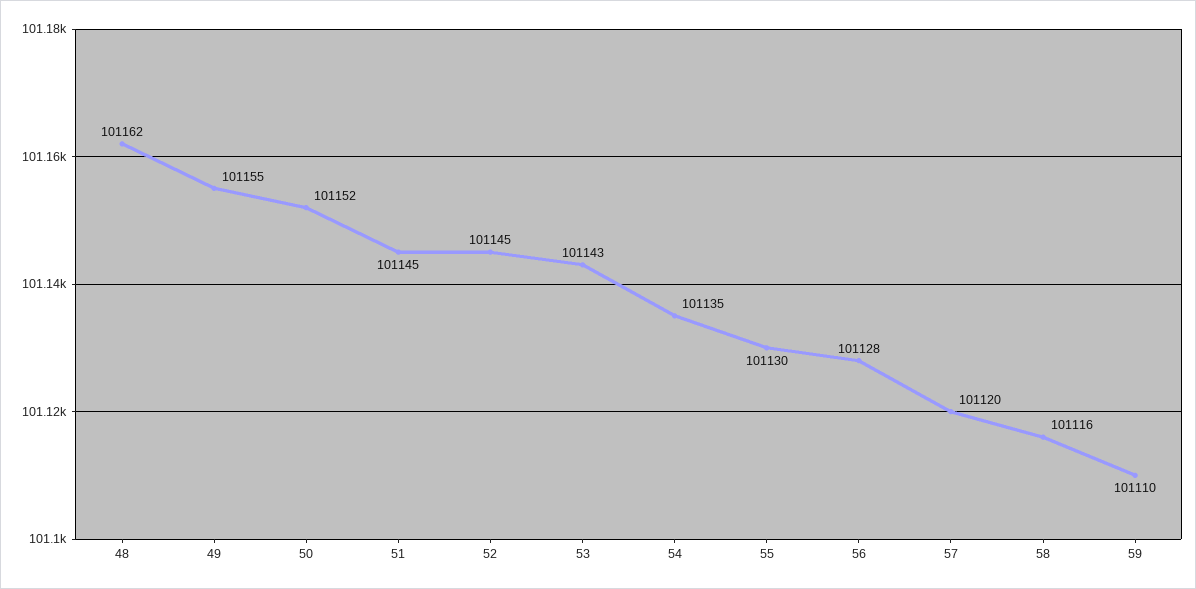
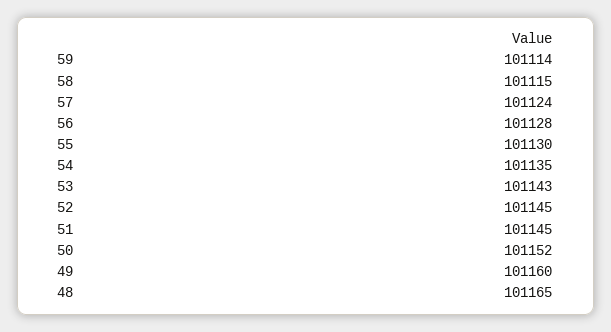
  {
-   "48": 101162,
+   "48": 101165,
-   "49": 101155,
+   "49": 101160,
    "50": 101152,
    "51": 101145,
    "52": 101145,
    "53": 101143,
    "54": 101135,
    "55": 101130,
    "56": 101128,
-   "57": 101120,
+   "57": 101124,
-   "58": 101116,
+   "58": 101115,
-   "59": 101110
+   "59": 101114
  }

